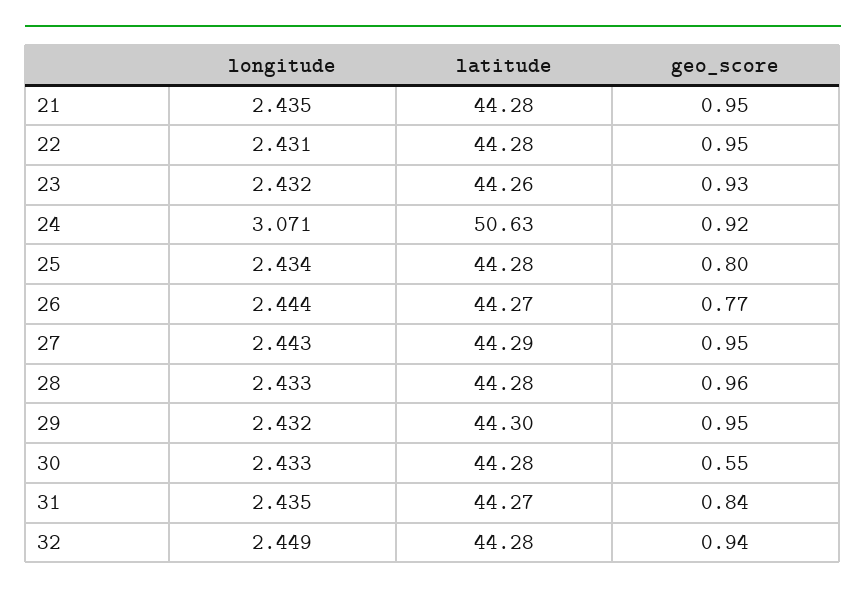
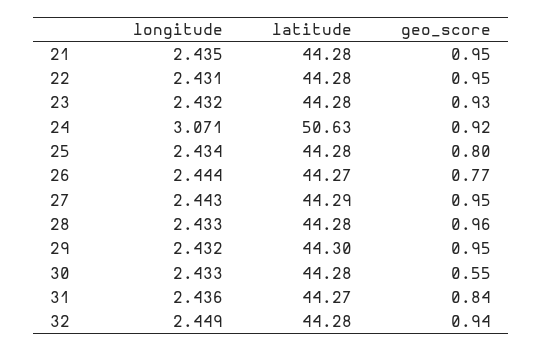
  {
    "longitude": {
      "21": 2.435,
      "22": 2.431,
      "23": 2.432,
      "24": 3.071,
      "25": 2.434,
      "26": 2.444,
      "27": 2.443,
      "28": 2.433,
      "29": 2.432,
      "30": 2.433,
-     "31": 2.435,
+     "31": 2.436,
      "32": 2.449
    },
    "latitude": {
      "21": 44.28,
      "22": 44.28,
-     "23": 44.26,
+     "23": 44.28,
      "24": 50.63,
      "25": 44.28,
      "26": 44.27,
      "27": 44.29,
      "28": 44.28,
      "29": 44.3,
      "30": 44.28,
      "31": 44.27,
      "32": 44.28
    },
    "geo_score": {
      "21": 0.95,
      "22": 0.95,
      "23": 0.93,
      "24": 0.92,
      "25": 0.8,
      "26": 0.77,
      "27": 0.95,
      "28": 0.96,
      "29": 0.95,
      "30": 0.55,
      "31": 0.84,
      "32": 0.94
    }
  }

